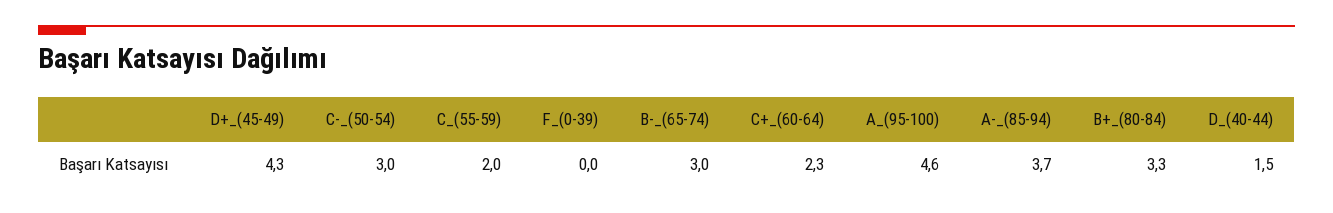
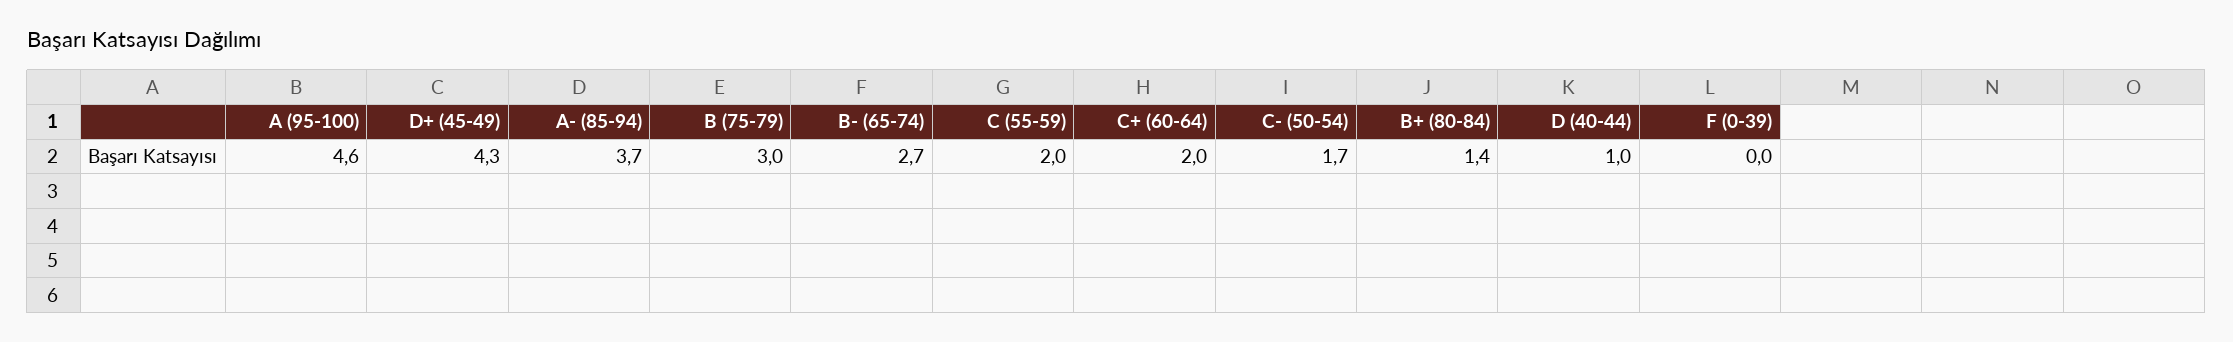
  {
    "D+_(45-49)": 4.3,
-   "C-_(50-54)": 3,
+   "C-_(50-54)": 1.7,
    "C_(55-59)": 2,
    "F_(0-39)": 0,
-   "B-_(65-74)": 3,
+   "B-_(65-74)": 2.7,
-   "C+_(60-64)": 2.3,
+   "C+_(60-64)": 2,
    "A_(95-100)": 4.6,
    "A-_(85-94)": 3.7,
-   "B+_(80-84)": 3.3,
+   "B+_(80-84)": 1.4,
-   "D_(40-44)": 1.5
+   "D_(40-44)": 1,
+   "B (75-79)": 3
  }

